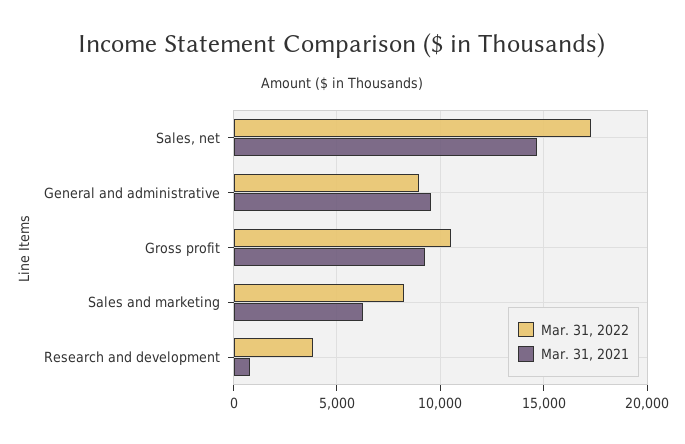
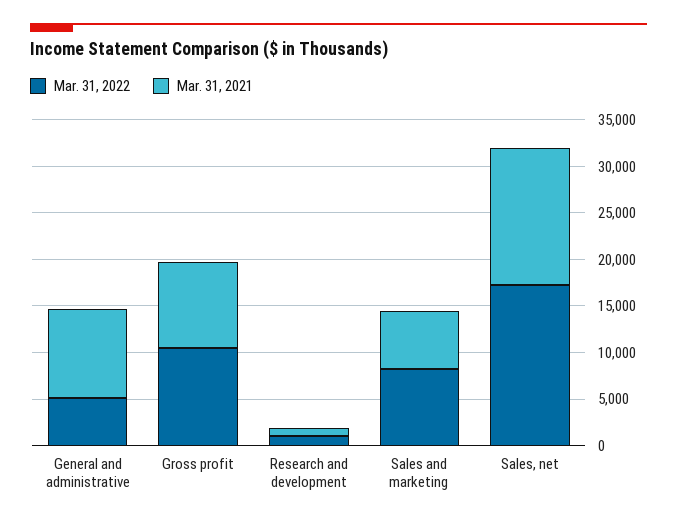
  {
    "Mar. 31, 2022": {
      "Sales, net": 17500,
-     "General and administrative": 9000,
+     "General and administrative": 5000,
      "Gross profit": 10500,
      "Sales and marketing": 8000,
-     "Research and development": 4000
+     "Research and development": 1000
    },
    "Mar. 31, 2021": {
      "Sales, net": 14500,
      "General and administrative": 9500,
      "Gross profit": 9000,
      "Sales and marketing": 6500,
      "Research and development": 1000
    }
  }

